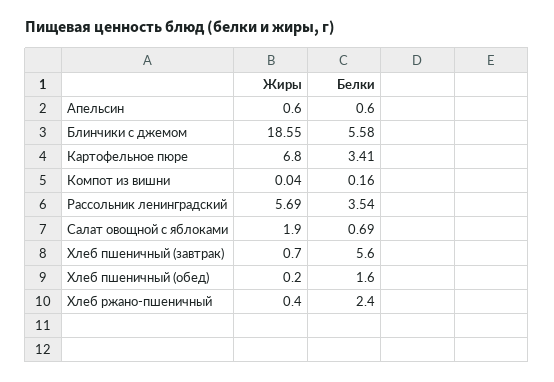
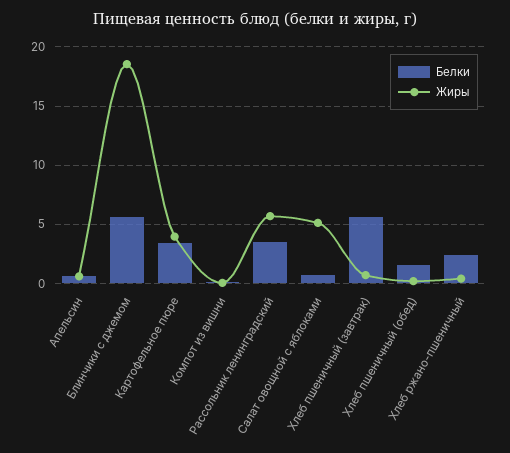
  {
    "Жиры": {
      "Апельсин": 0.6,
      "Блинчики с джемом": 18.55,
-     "Картофельное пюре": 6.8,
+     "Картофельное пюре": 4,
      "Компот из вишни": 0.04,
      "Рассольник ленинградский": 5.69,
-     "Салат овощной с яблоками": 1.9,
+     "Салат овощной с яблоками": 5,
      "Хлеб пшеничный (завтрак)": 0.7,
      "Хлеб пшеничный (обед)": 0.2,
      "Хлеб ржано-пшеничный": 0.4
    },
    "Белки": {
      "Апельсин": 0.6,
      "Блинчики с джемом": 5.58,
      "Картофельное пюре": 3.41,
      "Компот из вишни": 0.16,
      "Рассольник ленинградский": 3.54,
      "Салат овощной с яблоками": 0.69,
      "Хлеб пшеничный (завтрак)": 5.6,
      "Хлеб пшеничный (обед)": 1.6,
      "Хлеб ржано-пшеничный": 2.4
    }
  }

